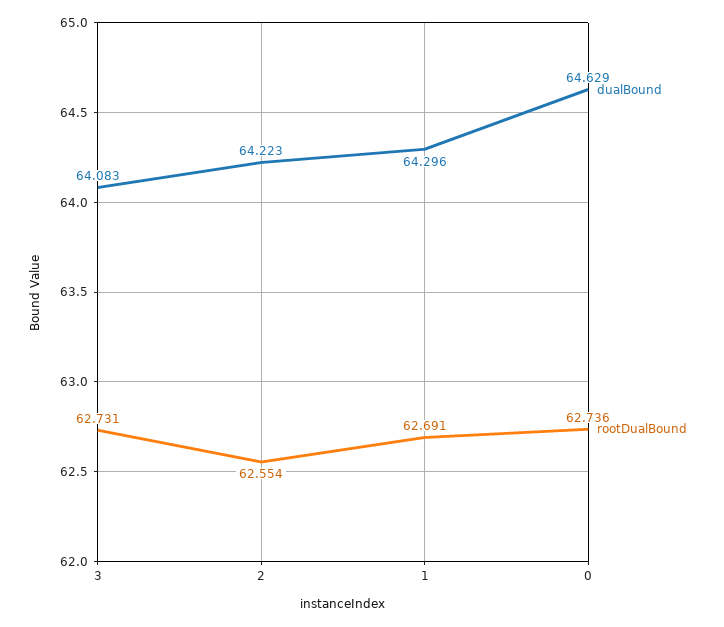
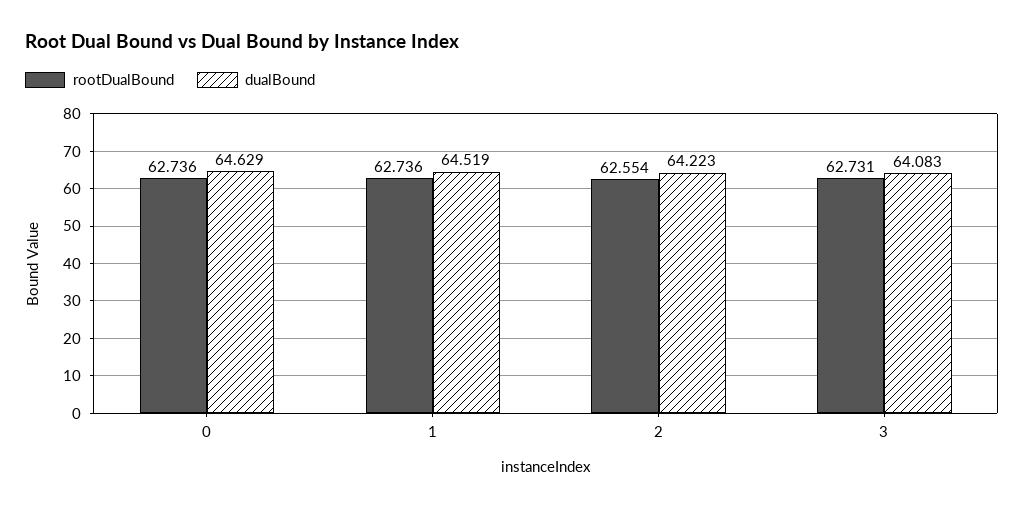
  {
    "dualBound": {
      "3": 64.083,
      "2": 64.223,
-     "1": 64.296,
+     "1": 64.519,
      "0": 64.629
    },
    "rootDualBound": {
      "3": 62.731,
      "2": 62.554,
-     "1": 62.691,
+     "1": 62.736,
      "0": 62.736
    }
  }

